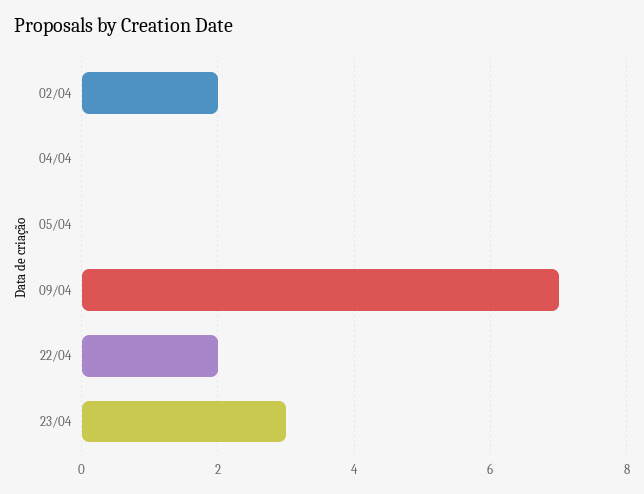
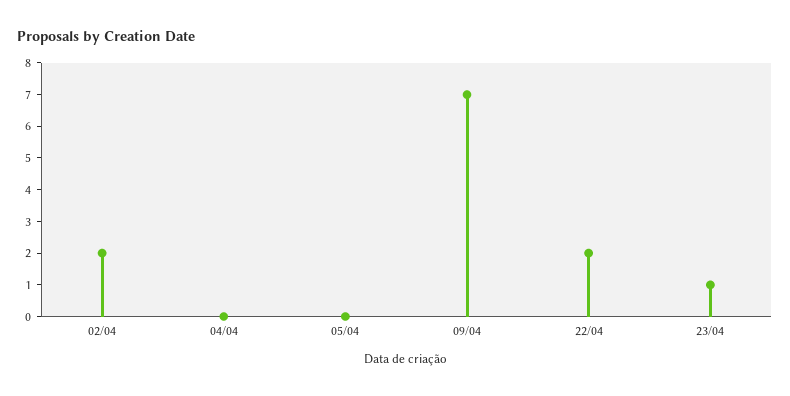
  {
    "02/04": 2,
    "04/04": 0,
    "05/04": 0,
    "09/04": 7,
    "22/04": 2,
-   "23/04": 3
+   "23/04": 1
  }

